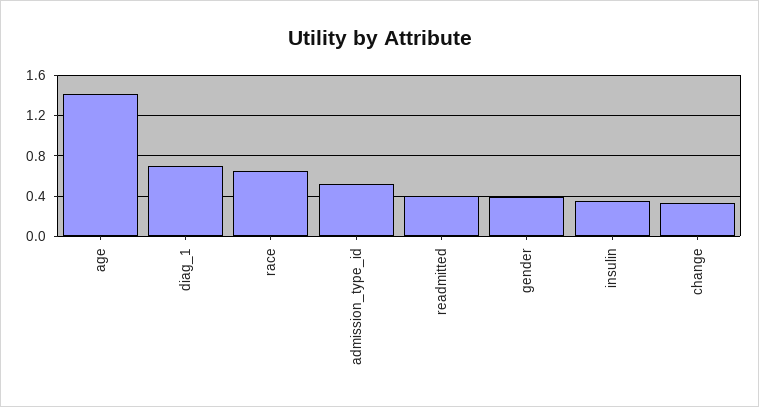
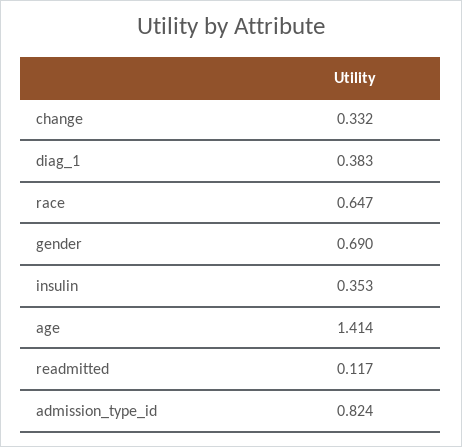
  {
    "age": 1.414,
-   "diag_1": 0.7,
+   "diag_1": 0.383,
    "race": 0.647,
-   "admission_type_id": 0.5,
+   "admission_type_id": 0.824,
-   "readmitted": 0.4,
+   "readmitted": 0.117,
-   "gender": 0.4,
+   "gender": 0.69,
    "insulin": 0.353,
    "change": 0.332
  }

